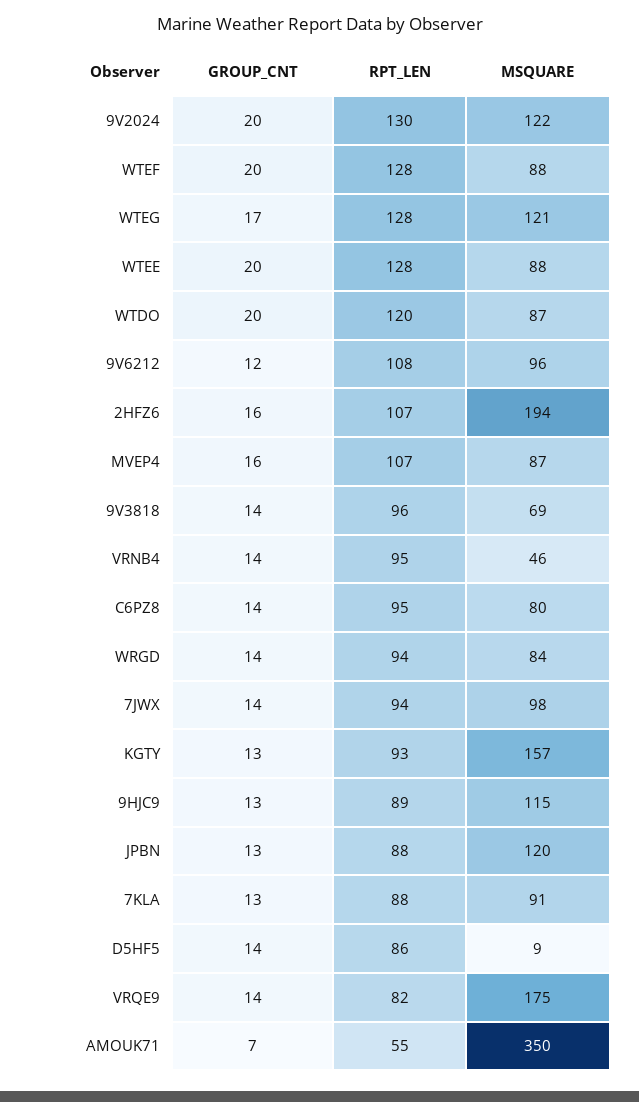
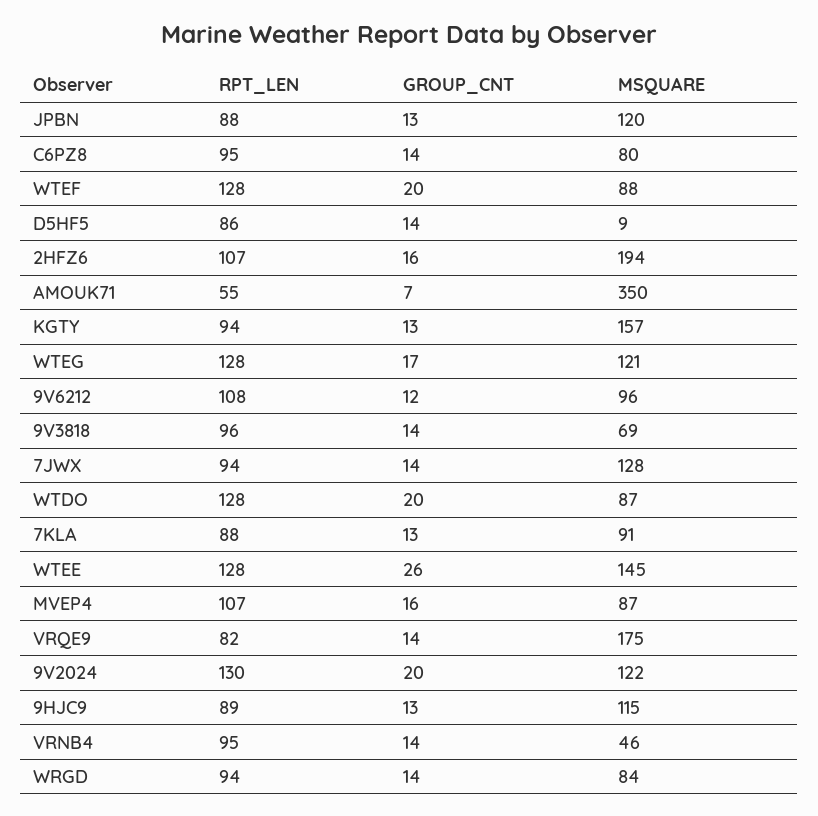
  {
    "GROUP_CNT": {
      "9V2024": 20,
      "WTEF": 20,
      "WTEG": 17,
-     "WTEE": 20,
+     "WTEE": 26,
      "WTDO": 20,
      "9V6212": 12,
      "2HFZ6": 16,
      "MVEP4": 16,
      "9V3818": 14,
      "VRNB4": 14,
      "C6PZ8": 14,
      "WRGD": 14,
      "7JWX": 14,
      "KGTY": 13,
      "9HJC9": 13,
      "JPBN": 13,
      "7KLA": 13,
      "D5HF5": 14,
      "VRQE9": 14,
      "AMOUK71": 7
    },
    "RPT_LEN": {
      "9V2024": 130,
      "WTEF": 128,
      "WTEG": 128,
      "WTEE": 128,
-     "WTDO": 120,
+     "WTDO": 128,
      "9V6212": 108,
      "2HFZ6": 107,
      "MVEP4": 107,
      "9V3818": 96,
      "VRNB4": 95,
      "C6PZ8": 95,
      "WRGD": 94,
      "7JWX": 94,
-     "KGTY": 93,
+     "KGTY": 94,
      "9HJC9": 89,
      "JPBN": 88,
      "7KLA": 88,
      "D5HF5": 86,
      "VRQE9": 82,
      "AMOUK71": 55
    },
    "MSQUARE": {
      "9V2024": 122,
      "WTEF": 88,
      "WTEG": 121,
-     "WTEE": 88,
+     "WTEE": 145,
      "WTDO": 87,
      "9V6212": 96,
      "2HFZ6": 194,
      "MVEP4": 87,
      "9V3818": 69,
      "VRNB4": 46,
      "C6PZ8": 80,
      "WRGD": 84,
-     "7JWX": 98,
+     "7JWX": 128,
      "KGTY": 157,
      "9HJC9": 115,
      "JPBN": 120,
      "7KLA": 91,
      "D5HF5": 9,
      "VRQE9": 175,
      "AMOUK71": 350
    }
  }

